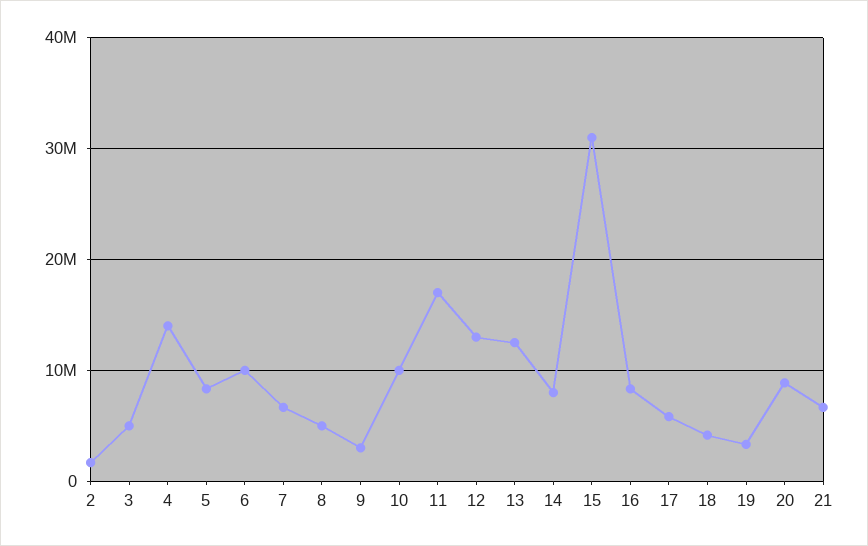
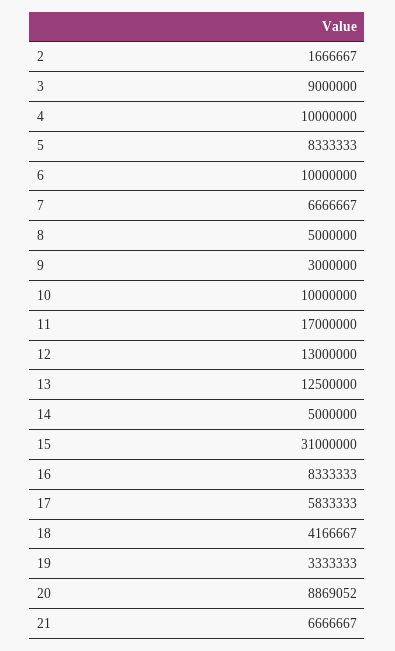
  {
    "2": 1666667,
-   "3": 5000000,
+   "3": 9000000,
-   "4": 14000000,
+   "4": 10000000,
    "5": 8333333,
    "6": 10000000,
    "7": 6666667,
    "8": 5000000,
    "9": 3000000,
    "10": 10000000,
    "11": 17000000,
    "12": 13000000,
    "13": 12500000,
-   "14": 8000000,
+   "14": 5000000,
    "15": 31000000,
    "16": 8333333,
    "17": 5833333,
    "18": 4166667,
    "19": 3333333,
    "20": 8869052,
    "21": 6666667
  }

